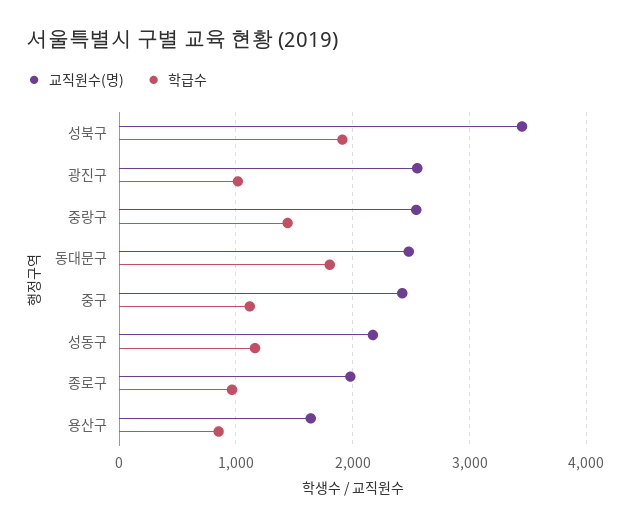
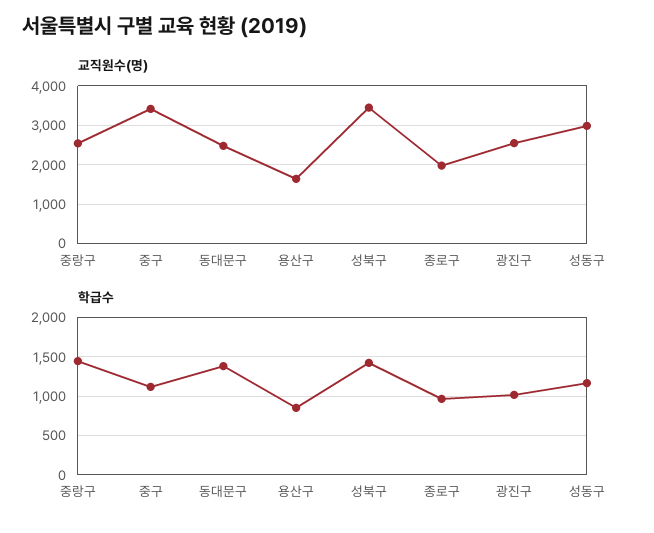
  {
    "교직원수(명)": {
      "성북구": 3400,
      "광진구": 2600,
      "중랑구": 2500,
      "동대문구": 2500,
-     "중구": 2400,
+     "중구": 3400,
-     "성동구": 2200,
+     "성동구": 3000,
      "종로구": 2000,
      "용산구": 1600
    },
    "학급수": {
-     "성북구": 1900,
+     "성북구": 1400,
      "광진구": 1000,
      "중랑구": 1400,
-     "동대문구": 1800,
+     "동대문구": 1400,
      "중구": 1100,
      "성동구": 1200,
      "종로구": 1000,
      "용산구": 900
    }
  }

